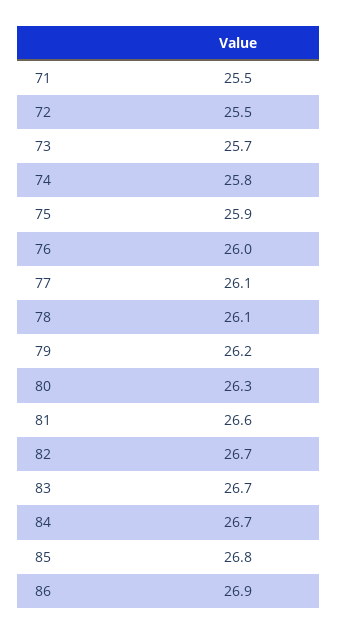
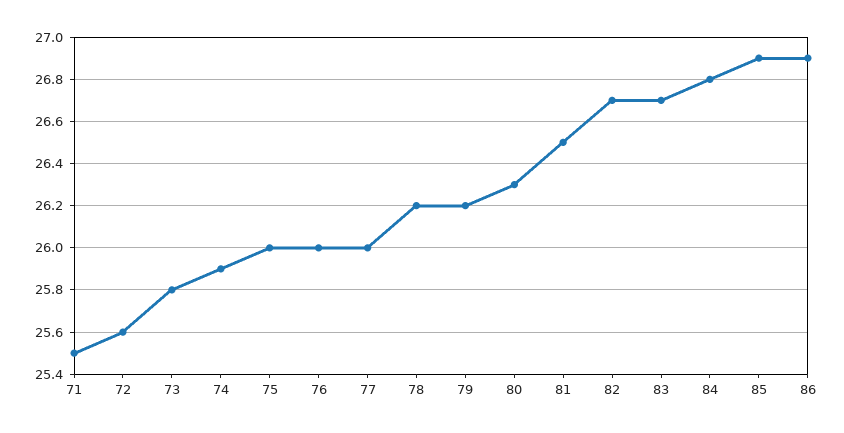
  {
    "71": 25.5,
-   "72": 25.5,
+   "72": 25.6,
-   "73": 25.7,
+   "73": 25.8,
-   "74": 25.8,
+   "74": 25.9,
-   "75": 25.9,
+   "75": 26,
    "76": 26,
-   "77": 26.1,
+   "77": 26,
-   "78": 26.1,
+   "78": 26.2,
    "79": 26.2,
    "80": 26.3,
-   "81": 26.6,
+   "81": 26.5,
    "82": 26.7,
    "83": 26.7,
-   "84": 26.7,
+   "84": 26.8,
-   "85": 26.8,
+   "85": 26.9,
    "86": 26.9
  }

